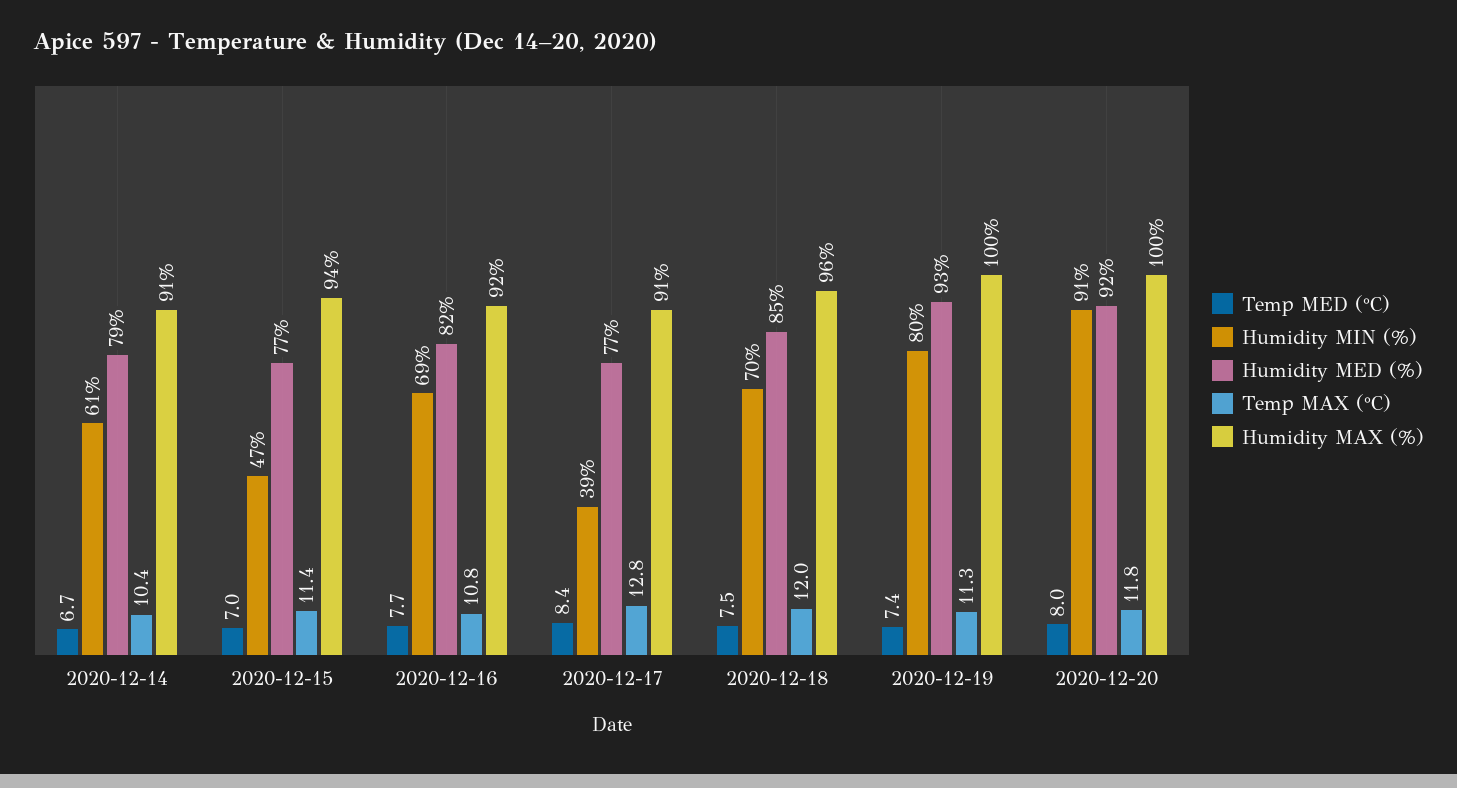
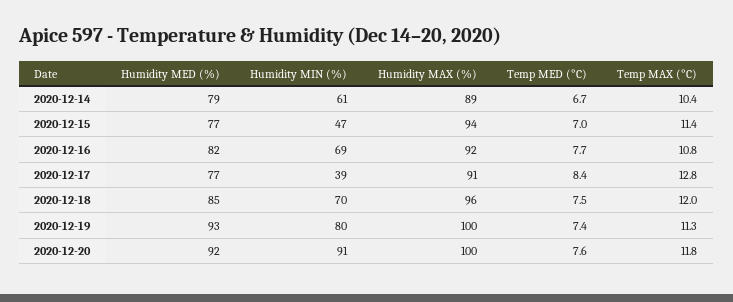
  {
    "Temp MED (°C)": {
      "2020-12-14": 6.7,
      "2020-12-15": 7,
      "2020-12-16": 7.7,
      "2020-12-17": 8.4,
      "2020-12-18": 7.5,
      "2020-12-19": 7.4,
-     "2020-12-20": 8
+     "2020-12-20": 7.6
    },
    "Humidity MIN (%)": {
      "2020-12-14": 61,
      "2020-12-15": 47,
      "2020-12-16": 69,
      "2020-12-17": 39,
      "2020-12-18": 70,
      "2020-12-19": 80,
      "2020-12-20": 91
    },
    "Humidity MED (%)": {
      "2020-12-14": 79,
      "2020-12-15": 77,
      "2020-12-16": 82,
      "2020-12-17": 77,
      "2020-12-18": 85,
      "2020-12-19": 93,
      "2020-12-20": 92
    },
    "Temp MAX (°C)": {
      "2020-12-14": 10.4,
      "2020-12-15": 11.4,
      "2020-12-16": 10.8,
      "2020-12-17": 12.8,
      "2020-12-18": 12,
      "2020-12-19": 11.3,
      "2020-12-20": 11.8
    },
    "Humidity MAX (%)": {
-     "2020-12-14": 91,
+     "2020-12-14": 89,
      "2020-12-15": 94,
      "2020-12-16": 92,
      "2020-12-17": 91,
      "2020-12-18": 96,
      "2020-12-19": 100,
      "2020-12-20": 100
    }
  }

